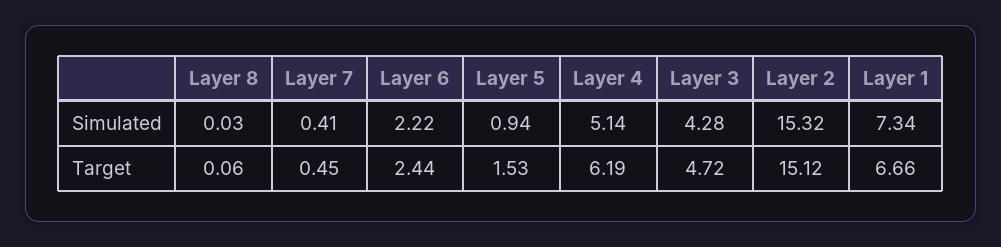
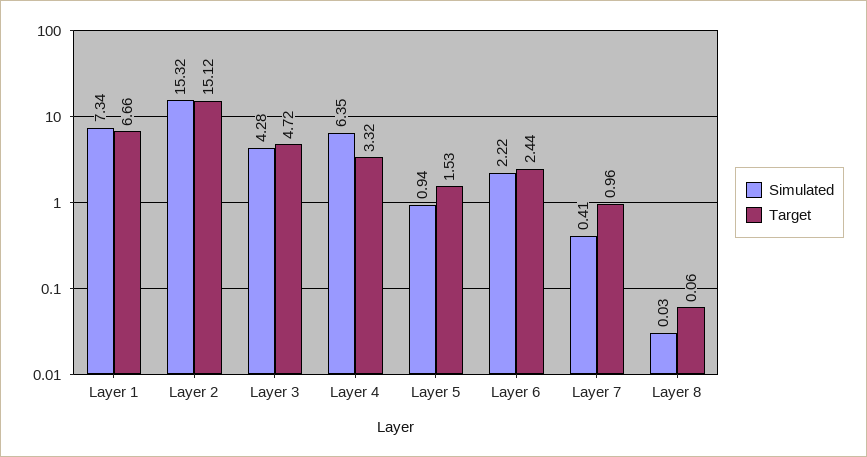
  {
    "Simulated": {
      "Layer 8": 0.03,
      "Layer 7": 0.41,
      "Layer 6": 2.22,
      "Layer 5": 0.94,
-     "Layer 4": 5.14,
+     "Layer 4": 6.35,
      "Layer 3": 4.28,
      "Layer 2": 15.32,
      "Layer 1": 7.34
    },
    "Target": {
      "Layer 8": 0.06,
-     "Layer 7": 0.45,
+     "Layer 7": 0.96,
      "Layer 6": 2.44,
      "Layer 5": 1.53,
-     "Layer 4": 6.19,
+     "Layer 4": 3.32,
      "Layer 3": 4.72,
      "Layer 2": 15.12,
      "Layer 1": 6.66
    }
  }

